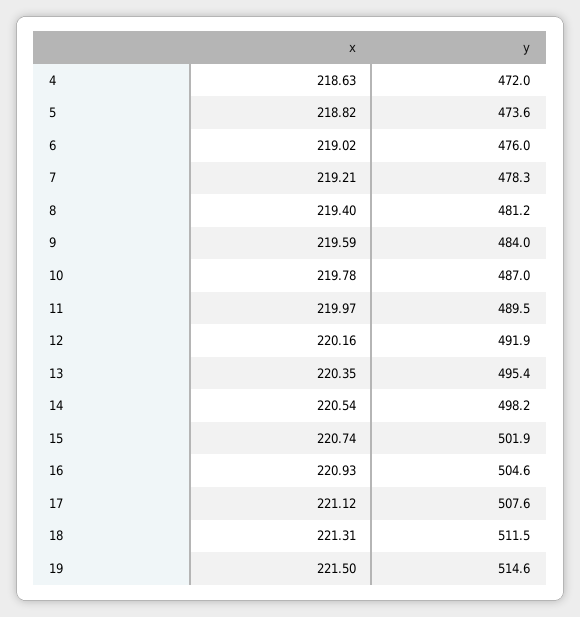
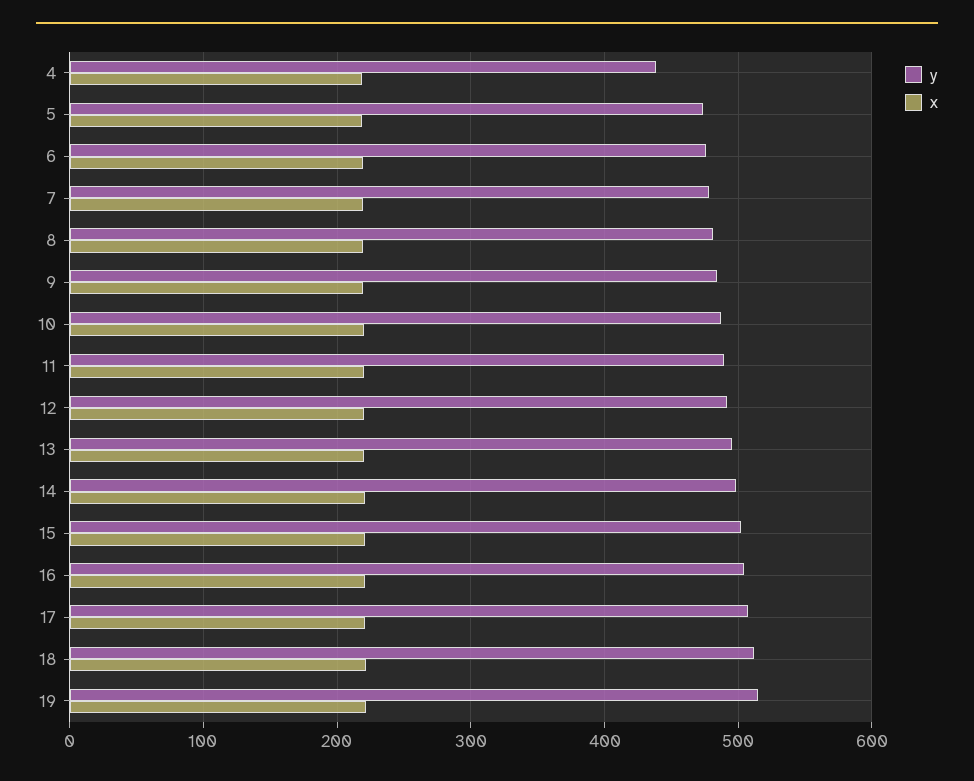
  {
    "x": {
      "4": 218.63,
      "5": 218.82,
      "6": 219.02,
      "7": 219.21,
      "8": 219.4,
      "9": 219.59,
      "10": 219.78,
      "11": 219.97,
      "12": 220.16,
      "13": 220.35,
      "14": 220.54,
      "15": 220.74,
      "16": 220.93,
      "17": 221.12,
      "18": 221.31,
      "19": 221.5
    },
    "y": {
-     "4": 472,
+     "4": 440,
      "5": 473.6,
      "6": 476,
      "7": 478.3,
      "8": 481.2,
      "9": 484,
      "10": 487,
      "11": 489.5,
      "12": 491.9,
      "13": 495.4,
      "14": 498.2,
      "15": 501.9,
      "16": 504.6,
      "17": 507.6,
      "18": 511.5,
      "19": 514.6
    }
  }

